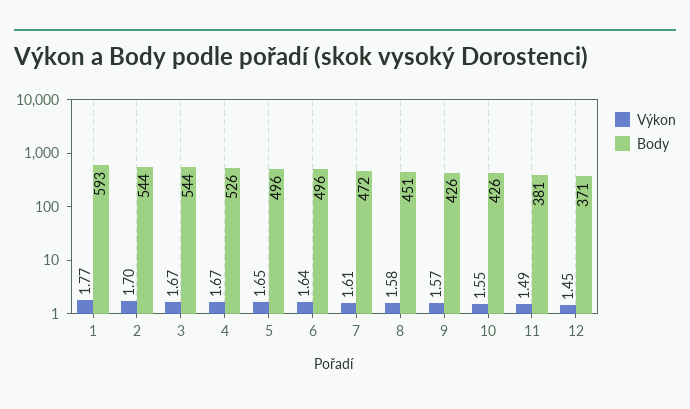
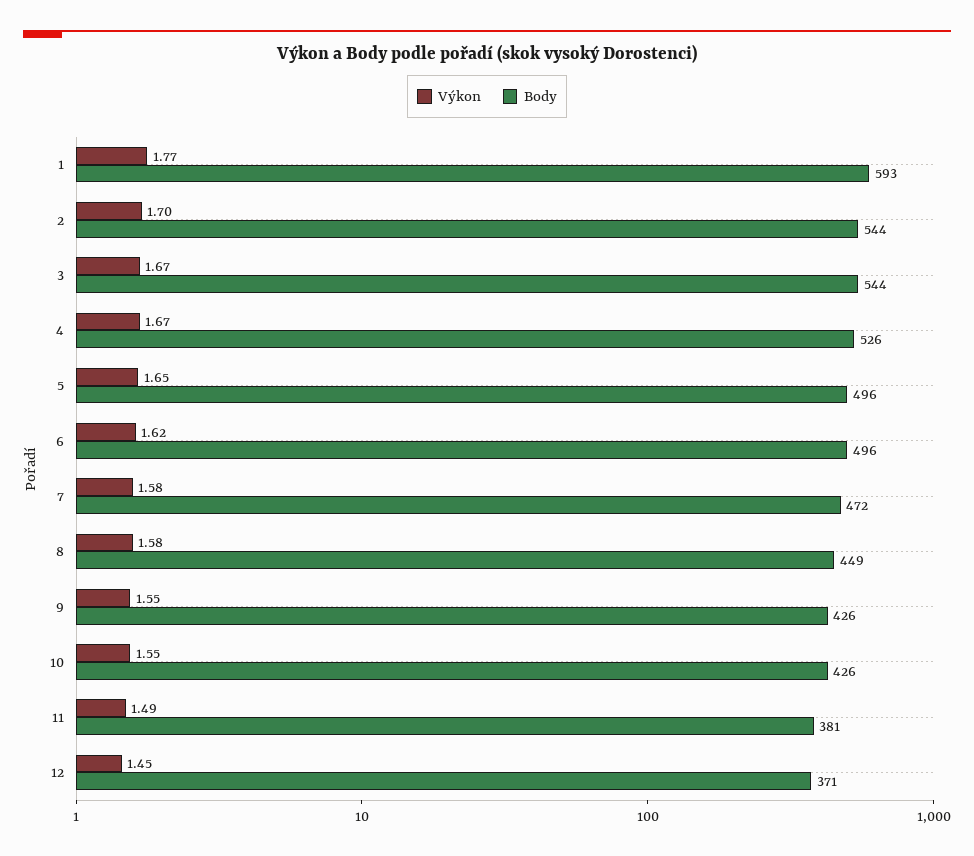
  {
    "Výkon": {
      "1": 1.77,
      "2": 1.7,
      "3": 1.67,
      "4": 1.67,
      "5": 1.65,
-     "6": 1.64,
+     "6": 1.62,
-     "7": 1.61,
+     "7": 1.58,
      "8": 1.58,
-     "9": 1.57,
+     "9": 1.55,
      "10": 1.55,
      "11": 1.49,
      "12": 1.45
    },
    "Body": {
      "1": 593,
      "2": 544,
      "3": 544,
      "4": 526,
      "5": 496,
      "6": 496,
      "7": 472,
-     "8": 451,
+     "8": 449,
      "9": 426,
      "10": 426,
      "11": 381,
      "12": 371
    }
  }

